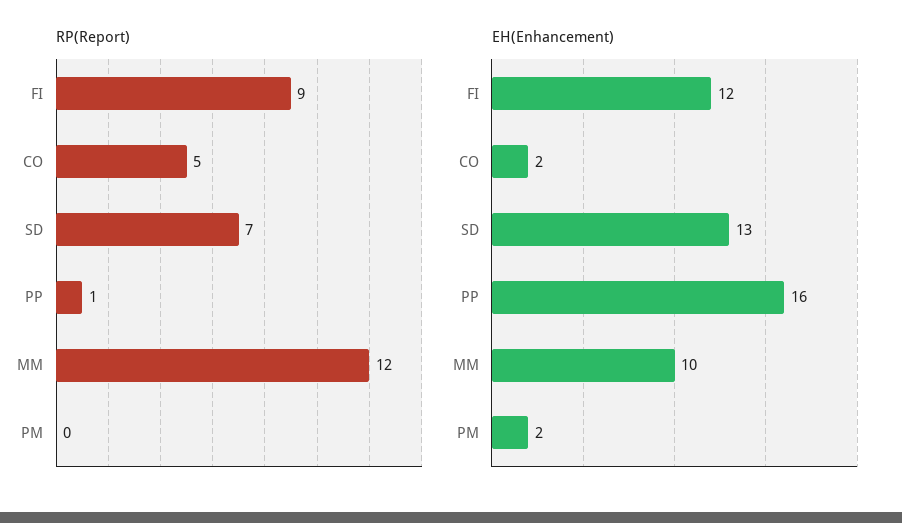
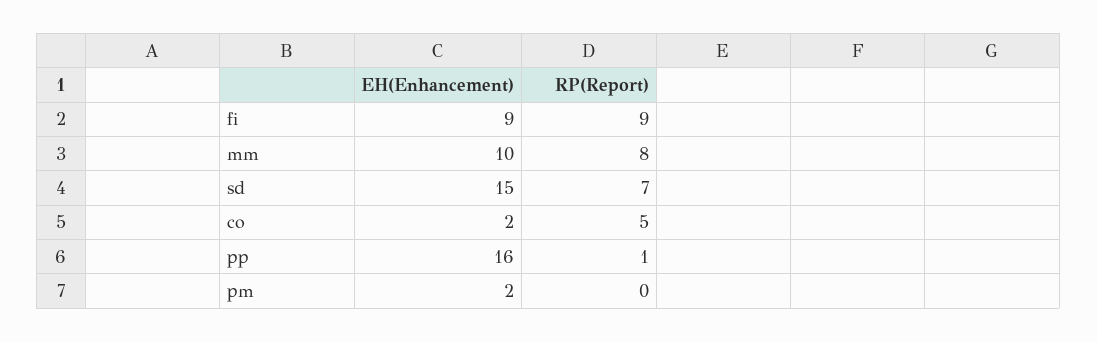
  {
    "RP(Report)": {
      "FI": 9,
      "CO": 5,
      "SD": 7,
      "PP": 1,
-     "MM": 12,
+     "MM": 8,
      "PM": 0
    },
    "EH(Enhancement)": {
-     "FI": 12,
+     "FI": 9,
      "CO": 2,
-     "SD": 13,
+     "SD": 15,
      "PP": 16,
      "MM": 10,
      "PM": 2
    }
  }

